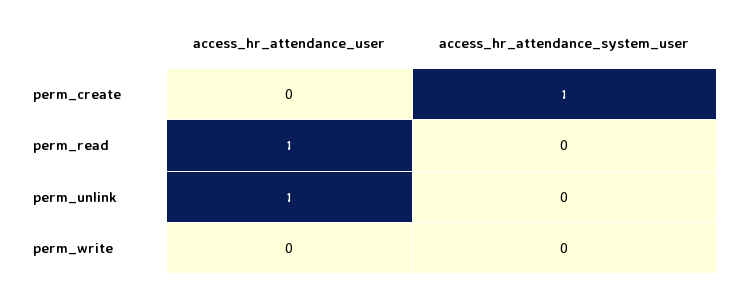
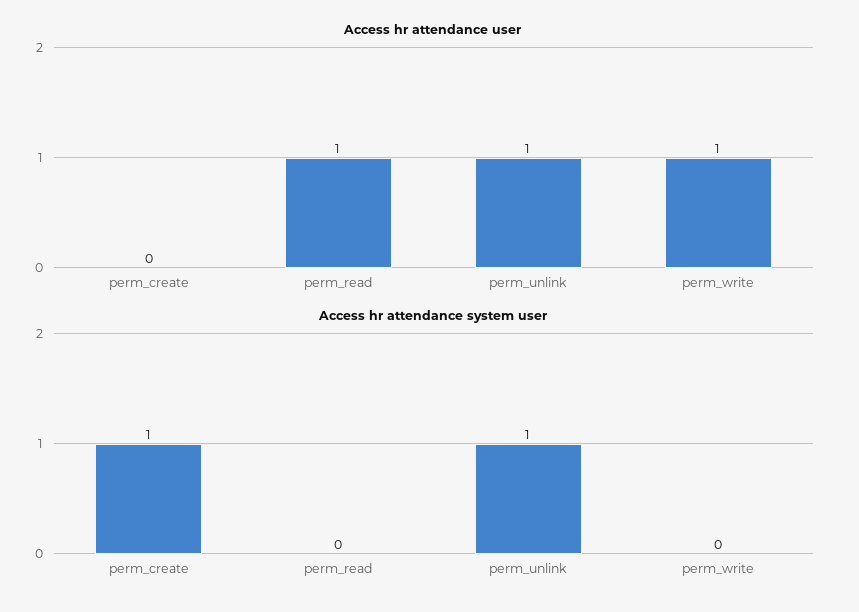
  {
    "access_hr_attendance_user": {
      "perm_create": 0,
      "perm_read": 1,
      "perm_unlink": 1,
-     "perm_write": 0
+     "perm_write": 1
    },
    "access_hr_attendance_system_user": {
      "perm_create": 1,
      "perm_read": 0,
-     "perm_unlink": 0,
+     "perm_unlink": 1,
      "perm_write": 0
    }
  }

